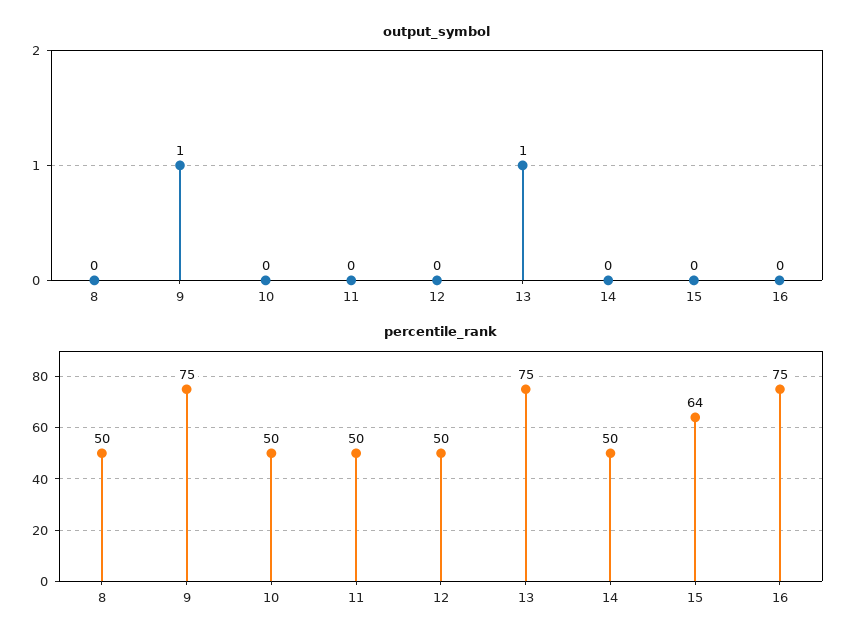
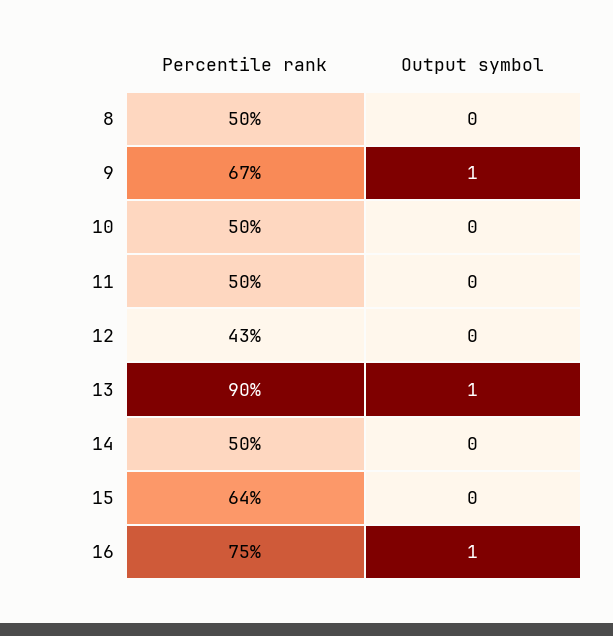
  {
    "output_symbol": {
      "8": 0,
      "9": 1,
      "10": 0,
      "11": 0,
      "12": 0,
      "13": 1,
      "14": 0,
      "15": 0,
-     "16": 0
+     "16": 1
    },
    "percentile_rank": {
      "8": 50,
-     "9": 75,
+     "9": 67,
      "10": 50,
      "11": 50,
-     "12": 50,
+     "12": 43,
-     "13": 75,
+     "13": 90,
      "14": 50,
      "15": 64,
      "16": 75
    }
  }

